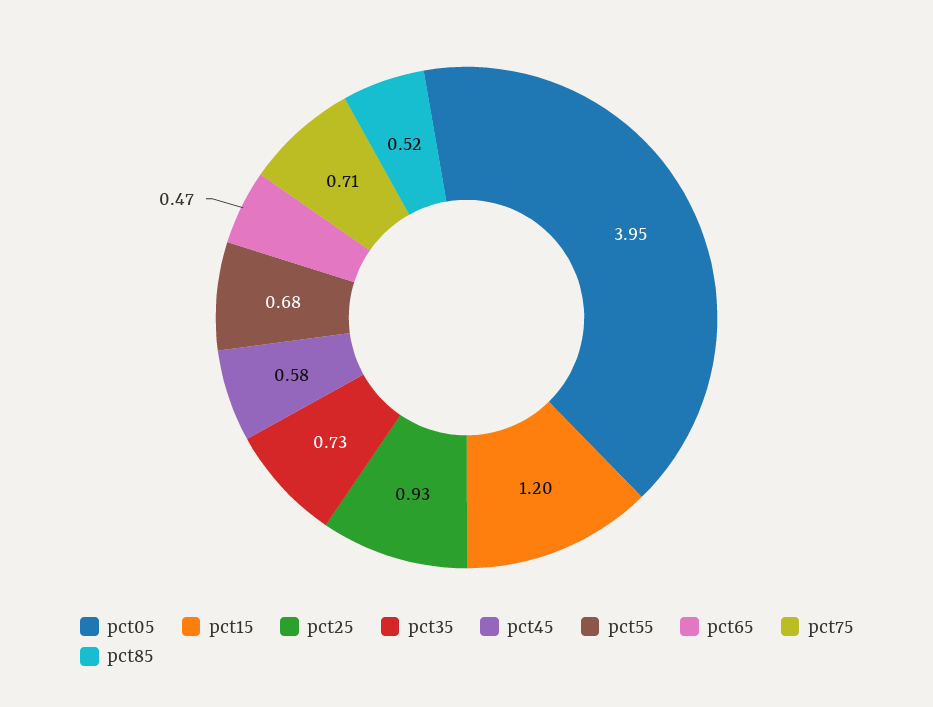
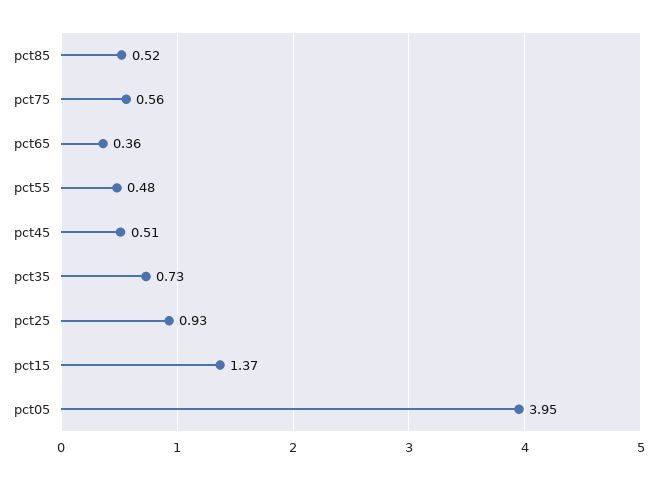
  {
    "pct05": 3.95,
-   "pct15": 1.2,
+   "pct15": 1.37,
    "pct25": 0.93,
    "pct35": 0.73,
-   "pct45": 0.58,
+   "pct45": 0.51,
-   "pct55": 0.68,
+   "pct55": 0.48,
-   "pct65": 0.47,
+   "pct65": 0.36,
-   "pct75": 0.71,
+   "pct75": 0.56,
    "pct85": 0.52
  }

